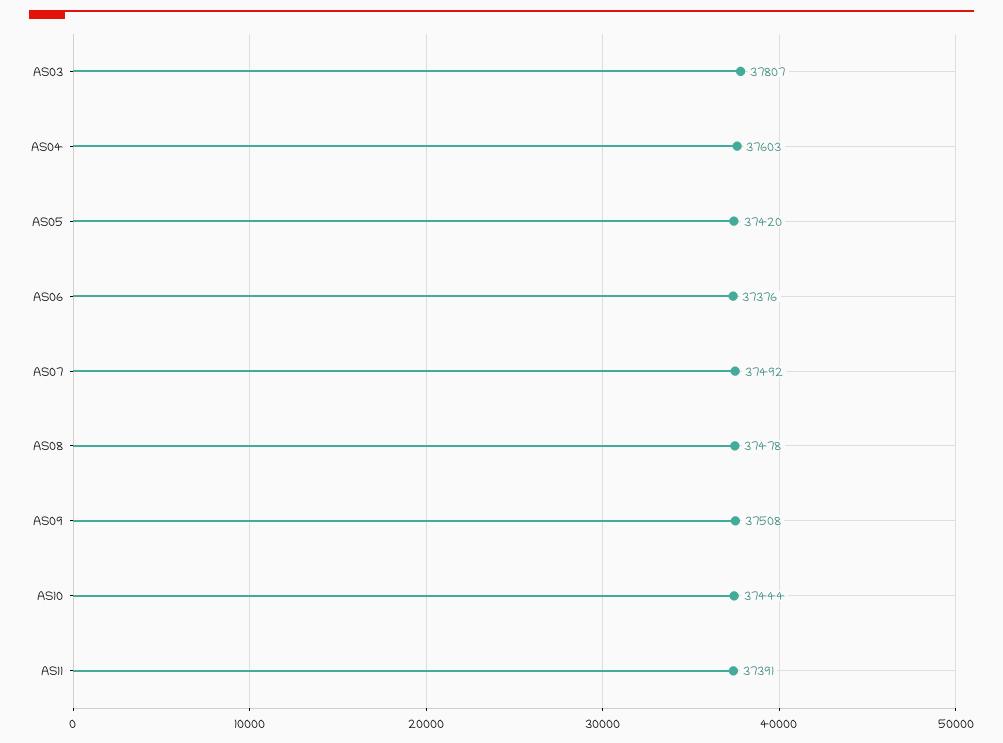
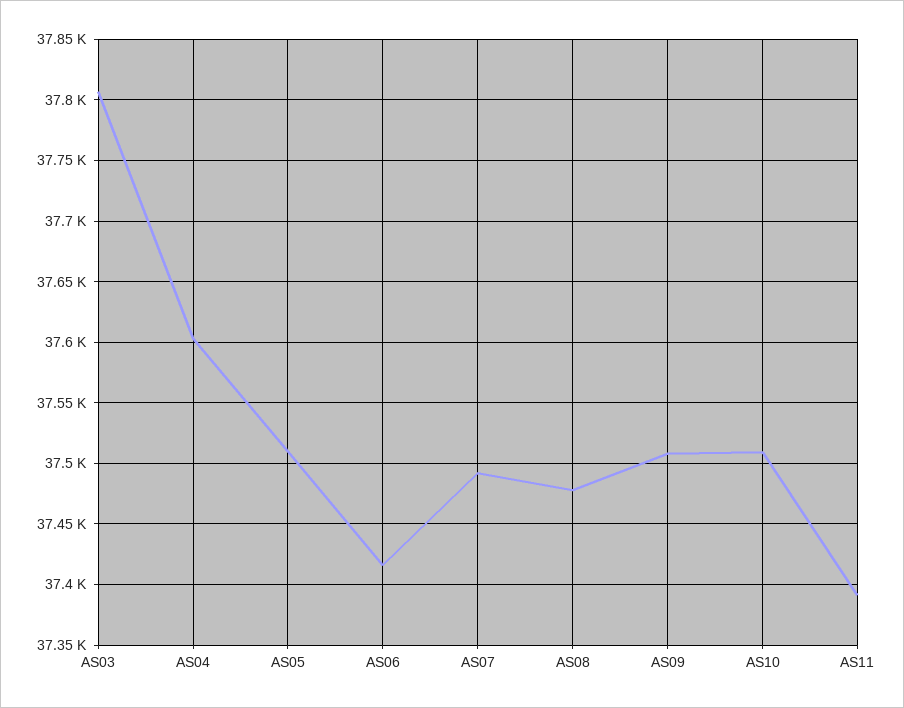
  {
    "AS03": 37807,
    "AS04": 37603,
-   "AS05": 37420,
+   "AS05": 37510,
-   "AS06": 37376,
+   "AS06": 37415,
    "AS07": 37492,
    "AS08": 37478,
    "AS09": 37508,
-   "AS10": 37444,
+   "AS10": 37510,
    "AS11": 37391
  }

